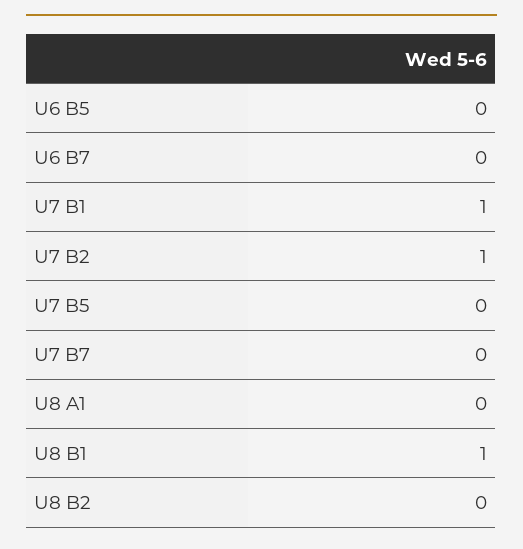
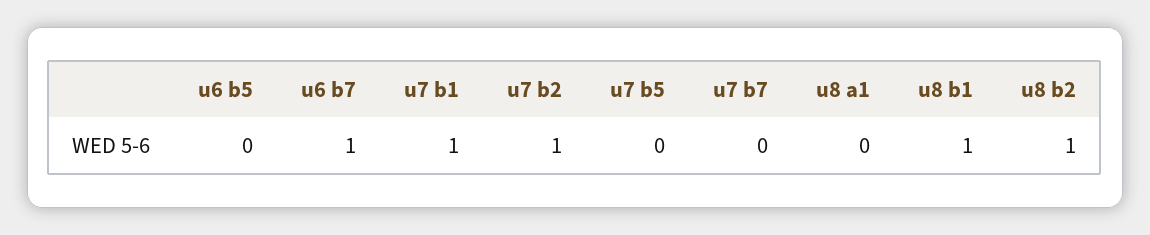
  {
    "U6 B5": 0,
-   "U6 B7": 0,
+   "U6 B7": 1,
    "U7 B1": 1,
    "U7 B2": 1,
    "U7 B5": 0,
    "U7 B7": 0,
    "U8 A1": 0,
    "U8 B1": 1,
-   "U8 B2": 0
+   "U8 B2": 1
  }

